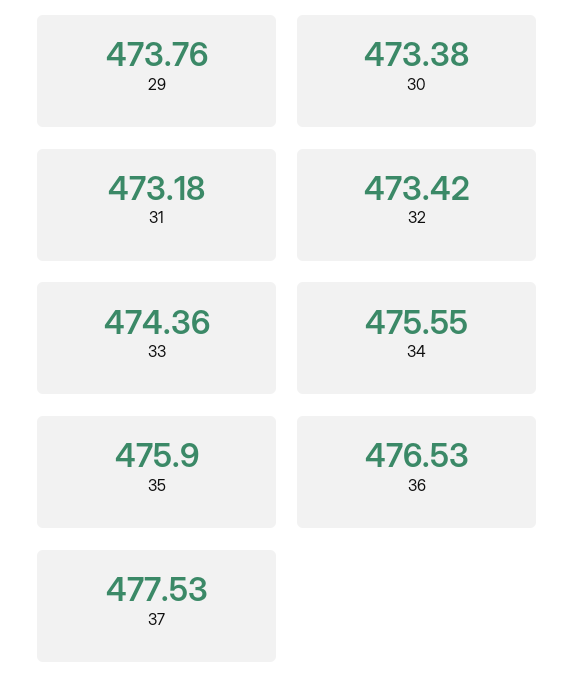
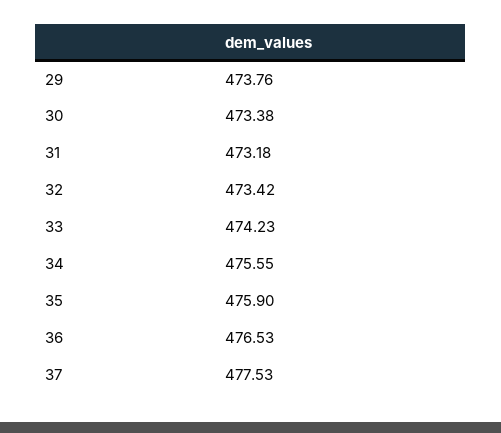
  {
    "29": 473.76,
    "30": 473.38,
    "31": 473.18,
    "32": 473.42,
-   "33": 474.36,
+   "33": 474.23,
    "34": 475.55,
    "35": 475.9,
    "36": 476.53,
    "37": 477.53
  }

